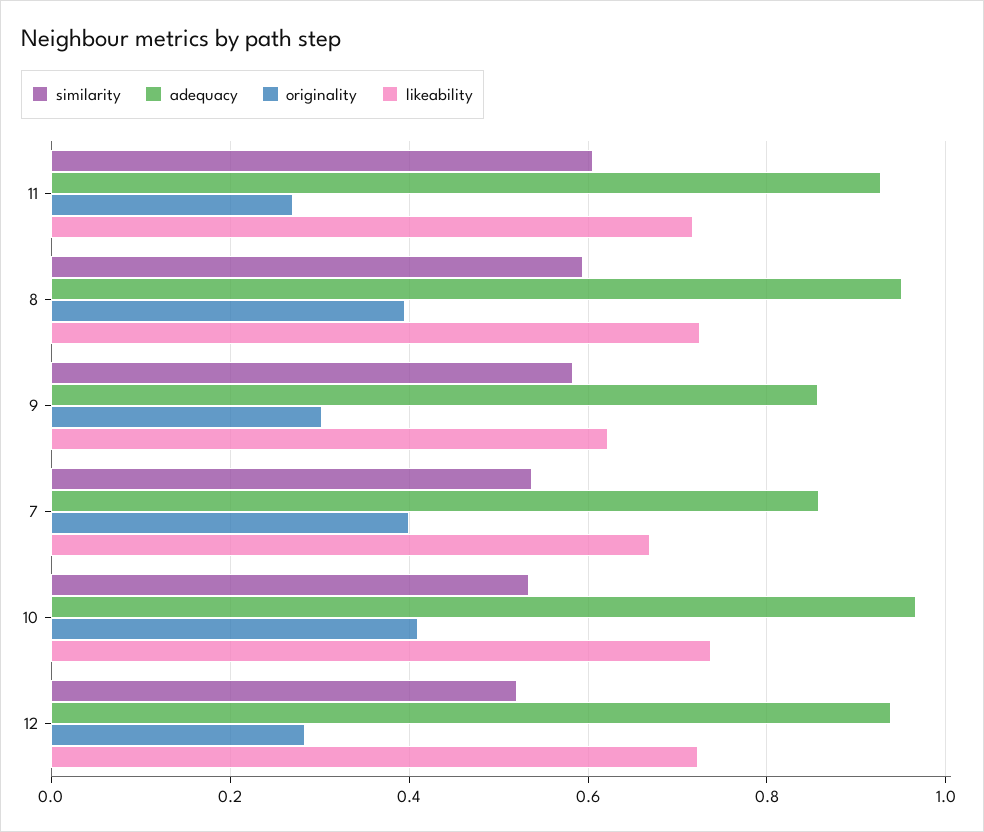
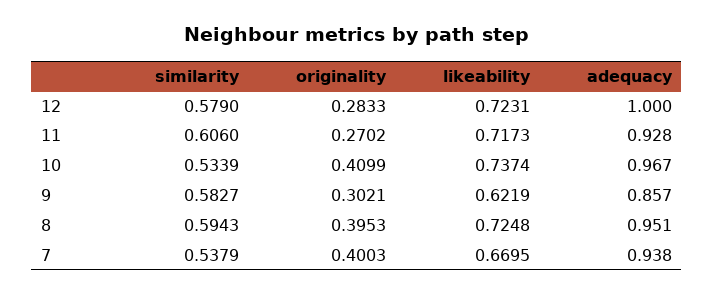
  {
    "similarity": {
      "11": 0.606,
      "8": 0.5943,
      "9": 0.5827,
      "7": 0.5379,
      "10": 0.5339,
-     "12": 0.52
+     "12": 0.579
    },
    "adequacy": {
      "11": 0.928,
      "8": 0.951,
      "9": 0.857,
-     "7": 0.86,
+     "7": 0.938,
      "10": 0.967,
-     "12": 0.94
+     "12": 1
    },
    "originality": {
      "11": 0.2702,
      "8": 0.3953,
      "9": 0.3021,
      "7": 0.4003,
      "10": 0.4099,
      "12": 0.2833
    },
    "likeability": {
      "11": 0.7173,
      "8": 0.7248,
      "9": 0.6219,
      "7": 0.6695,
      "10": 0.7374,
      "12": 0.7231
    }
  }

